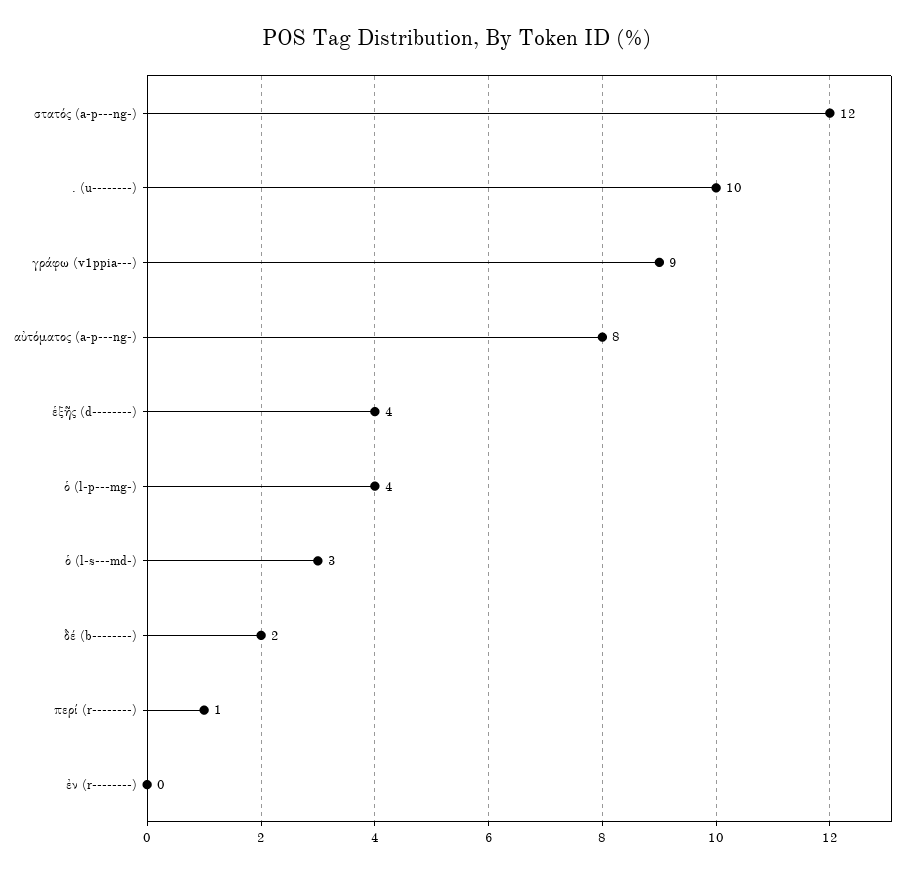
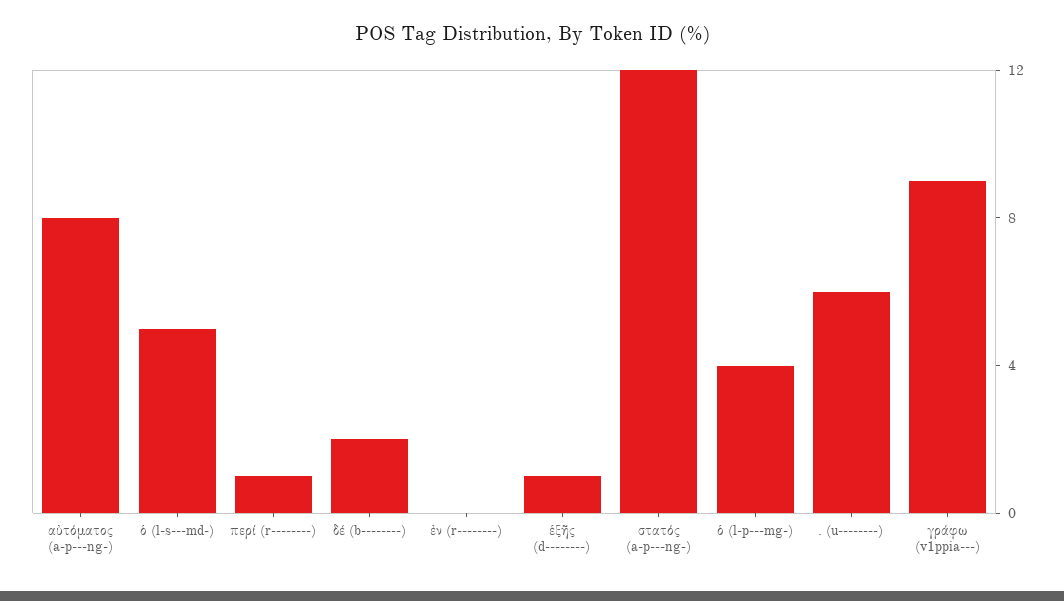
  {
    "στατός (a-p---ng-)": 12,
-   ". (u--------)": 10,
+   ". (u--------)": 6,
    "γράφω (v1ppia---)": 9,
    "αὐτόματος (a-p---ng-)": 8,
-   "ἑξῆς (d--------)": 4,
+   "ἑξῆς (d--------)": 1,
    "ὁ (l-p---mg-)": 4,
-   "ὁ (l-s---md-)": 3,
+   "ὁ (l-s---md-)": 5,
    "δέ (b--------)": 2,
    "περί (r--------)": 1,
    "ἐν (r--------)": 0
  }

